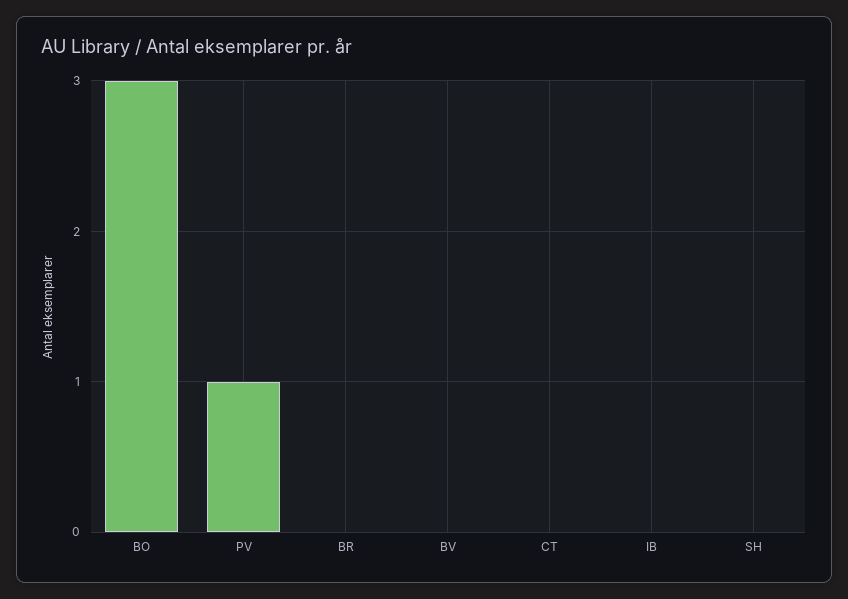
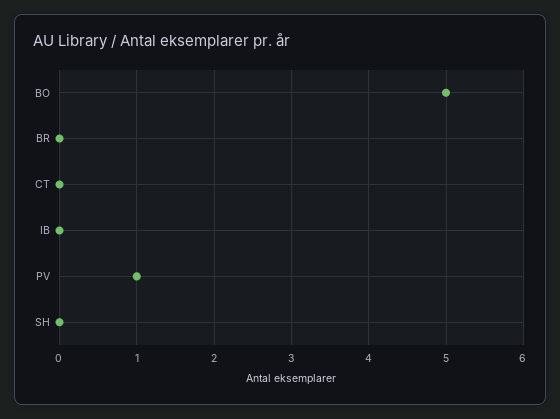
  {
-   "BO": 3,
+   "BO": 5,
    "PV": 1,
    "BR": 0,
-   "BV": 0,
    "CT": 0,
    "IB": 0,
    "SH": 0
  }

